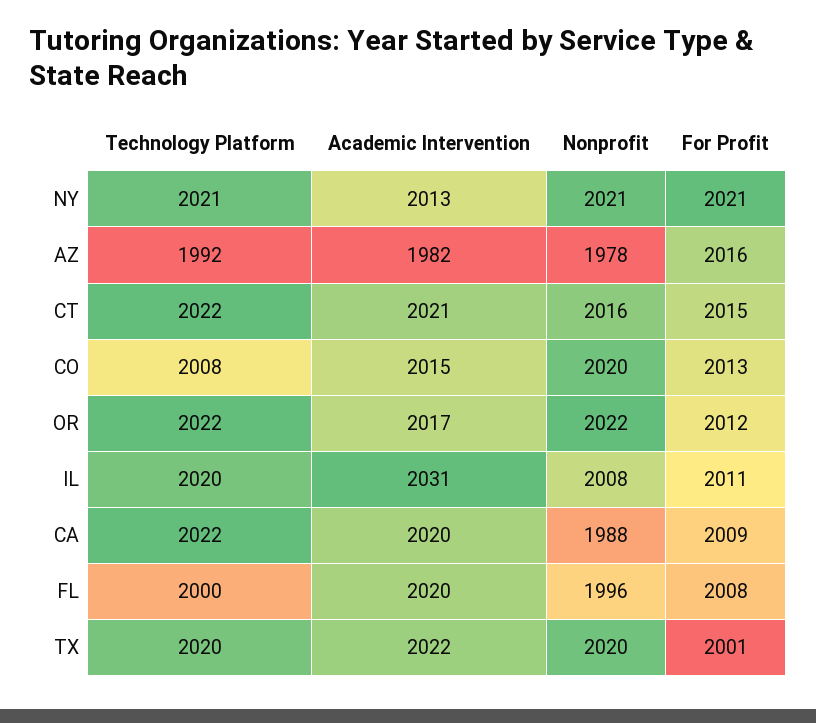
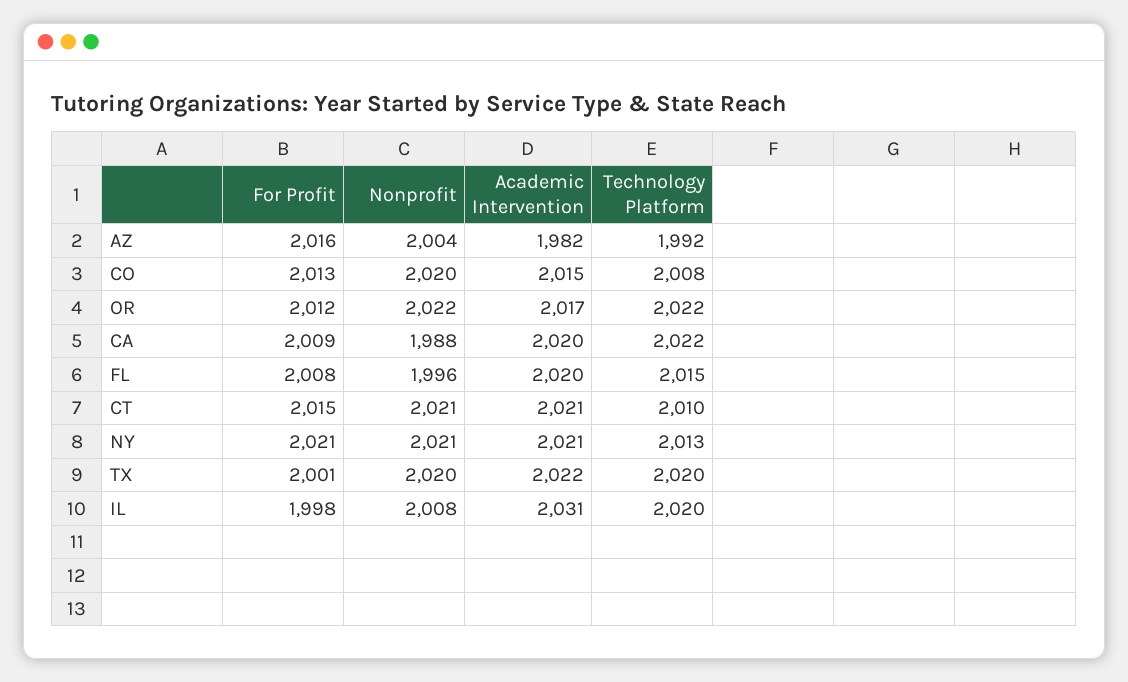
  {
    "Technology Platform": {
-     "NY": 2021,
+     "NY": 2013,
      "AZ": 1992,
-     "CT": 2022,
+     "CT": 2010,
      "CO": 2008,
      "OR": 2022,
      "IL": 2020,
      "CA": 2022,
-     "FL": 2000,
+     "FL": 2015,
      "TX": 2020
    },
    "Academic Intervention": {
-     "NY": 2013,
+     "NY": 2021,
      "AZ": 1982,
      "CT": 2021,
      "CO": 2015,
      "OR": 2017,
      "IL": 2031,
      "CA": 2020,
      "FL": 2020,
      "TX": 2022
    },
    "Nonprofit": {
      "NY": 2021,
-     "AZ": 1978,
+     "AZ": 2004,
-     "CT": 2016,
+     "CT": 2021,
      "CO": 2020,
      "OR": 2022,
      "IL": 2008,
      "CA": 1988,
      "FL": 1996,
      "TX": 2020
    },
    "For Profit": {
      "NY": 2021,
      "AZ": 2016,
      "CT": 2015,
      "CO": 2013,
      "OR": 2012,
-     "IL": 2011,
+     "IL": 1998,
      "CA": 2009,
      "FL": 2008,
      "TX": 2001
    }
  }

